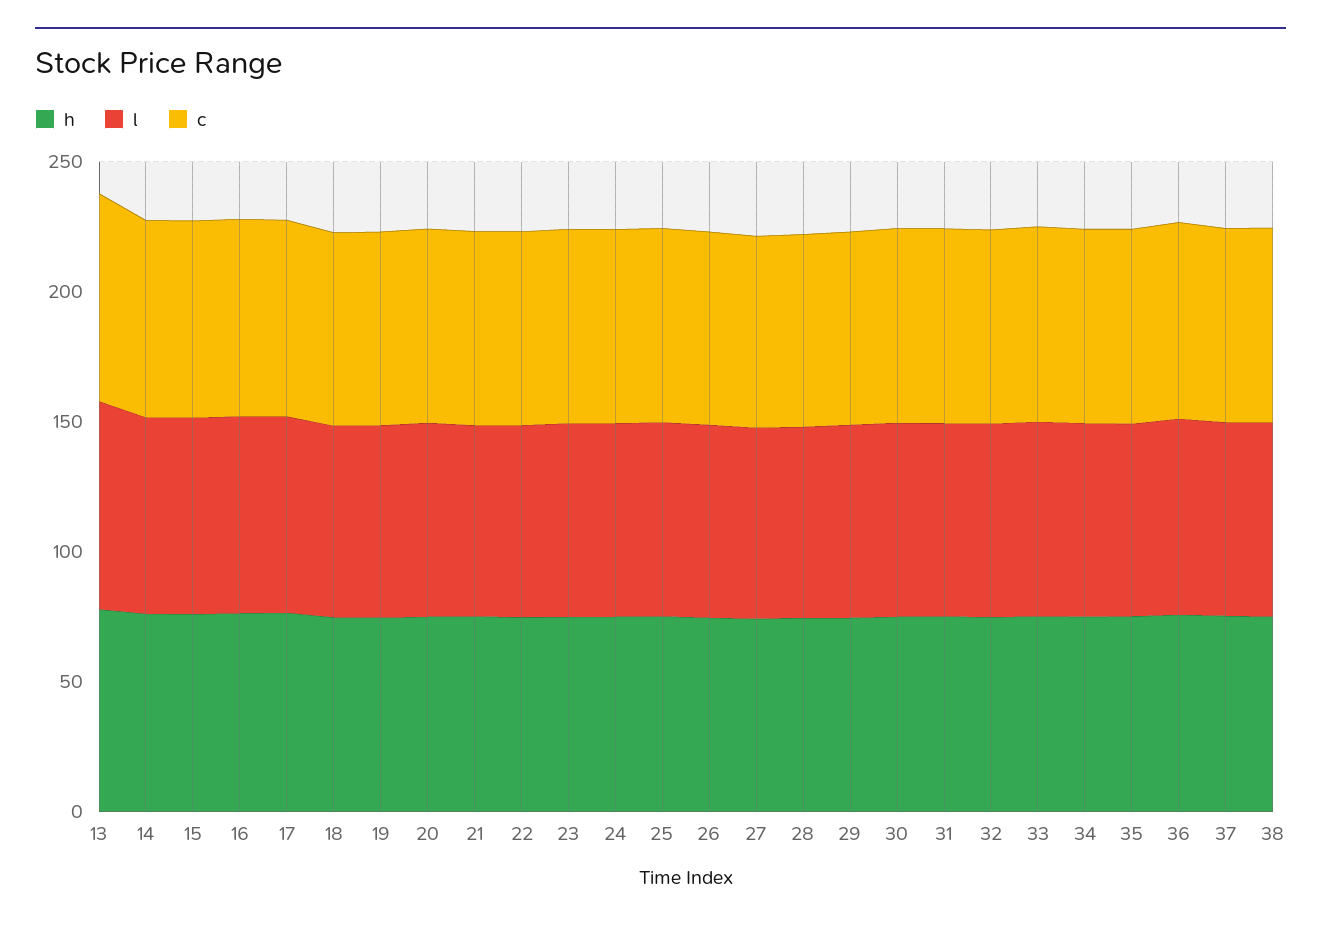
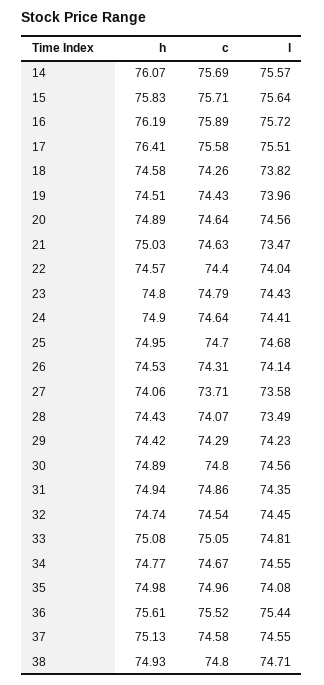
  {
    "h": {
-     "13": 80,
      "14": 76.07,
      "15": 75.83,
      "16": 76.19,
      "17": 76.41,
      "18": 74.58,
      "19": 74.51,
      "20": 74.89,
      "21": 75.03,
      "22": 74.57,
      "23": 74.8,
      "24": 74.9,
      "25": 74.95,
      "26": 74.53,
      "27": 74.06,
      "28": 74.43,
      "29": 74.42,
      "30": 74.89,
      "31": 74.94,
      "32": 74.74,
      "33": 75.08,
      "34": 74.77,
      "35": 74.98,
      "36": 75.61,
      "37": 75.13,
      "38": 74.93
    },
    "l": {
-     "13": 80,
      "14": 75.57,
      "15": 75.64,
      "16": 75.72,
      "17": 75.51,
      "18": 73.82,
      "19": 73.96,
      "20": 74.56,
      "21": 73.47,
      "22": 74.04,
      "23": 74.43,
      "24": 74.41,
      "25": 74.68,
      "26": 74.14,
      "27": 73.58,
      "28": 73.49,
      "29": 74.23,
      "30": 74.56,
      "31": 74.35,
      "32": 74.45,
      "33": 74.81,
      "34": 74.55,
      "35": 74.08,
      "36": 75.44,
      "37": 74.55,
      "38": 74.71
    },
    "c": {
-     "13": 80,
      "14": 75.69,
      "15": 75.71,
      "16": 75.89,
      "17": 75.58,
      "18": 74.26,
      "19": 74.43,
      "20": 74.64,
      "21": 74.63,
      "22": 74.4,
      "23": 74.79,
      "24": 74.64,
      "25": 74.7,
      "26": 74.31,
      "27": 73.71,
      "28": 74.07,
      "29": 74.29,
      "30": 74.8,
      "31": 74.86,
      "32": 74.54,
      "33": 75.05,
      "34": 74.67,
      "35": 74.96,
      "36": 75.52,
      "37": 74.58,
      "38": 74.8
    }
  }

